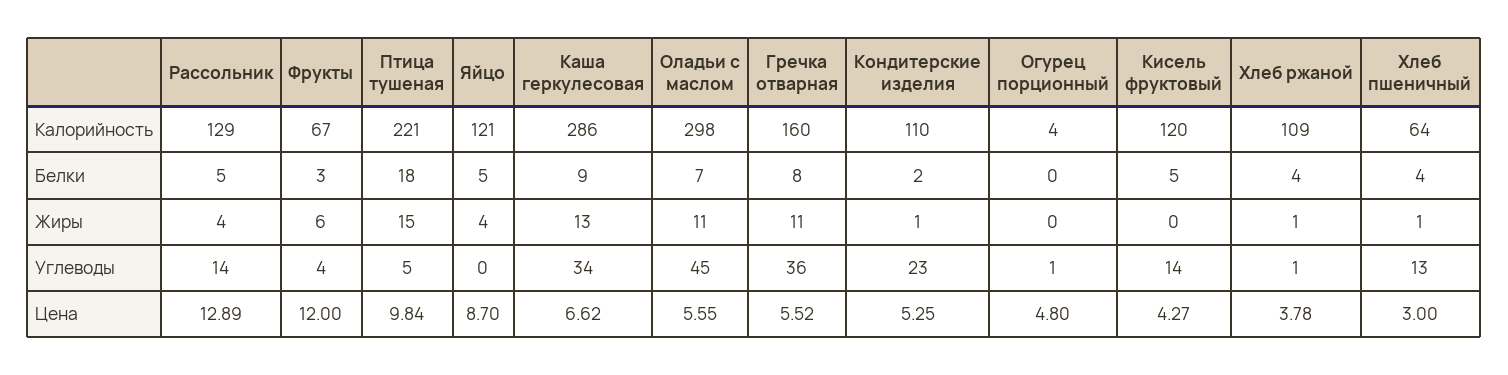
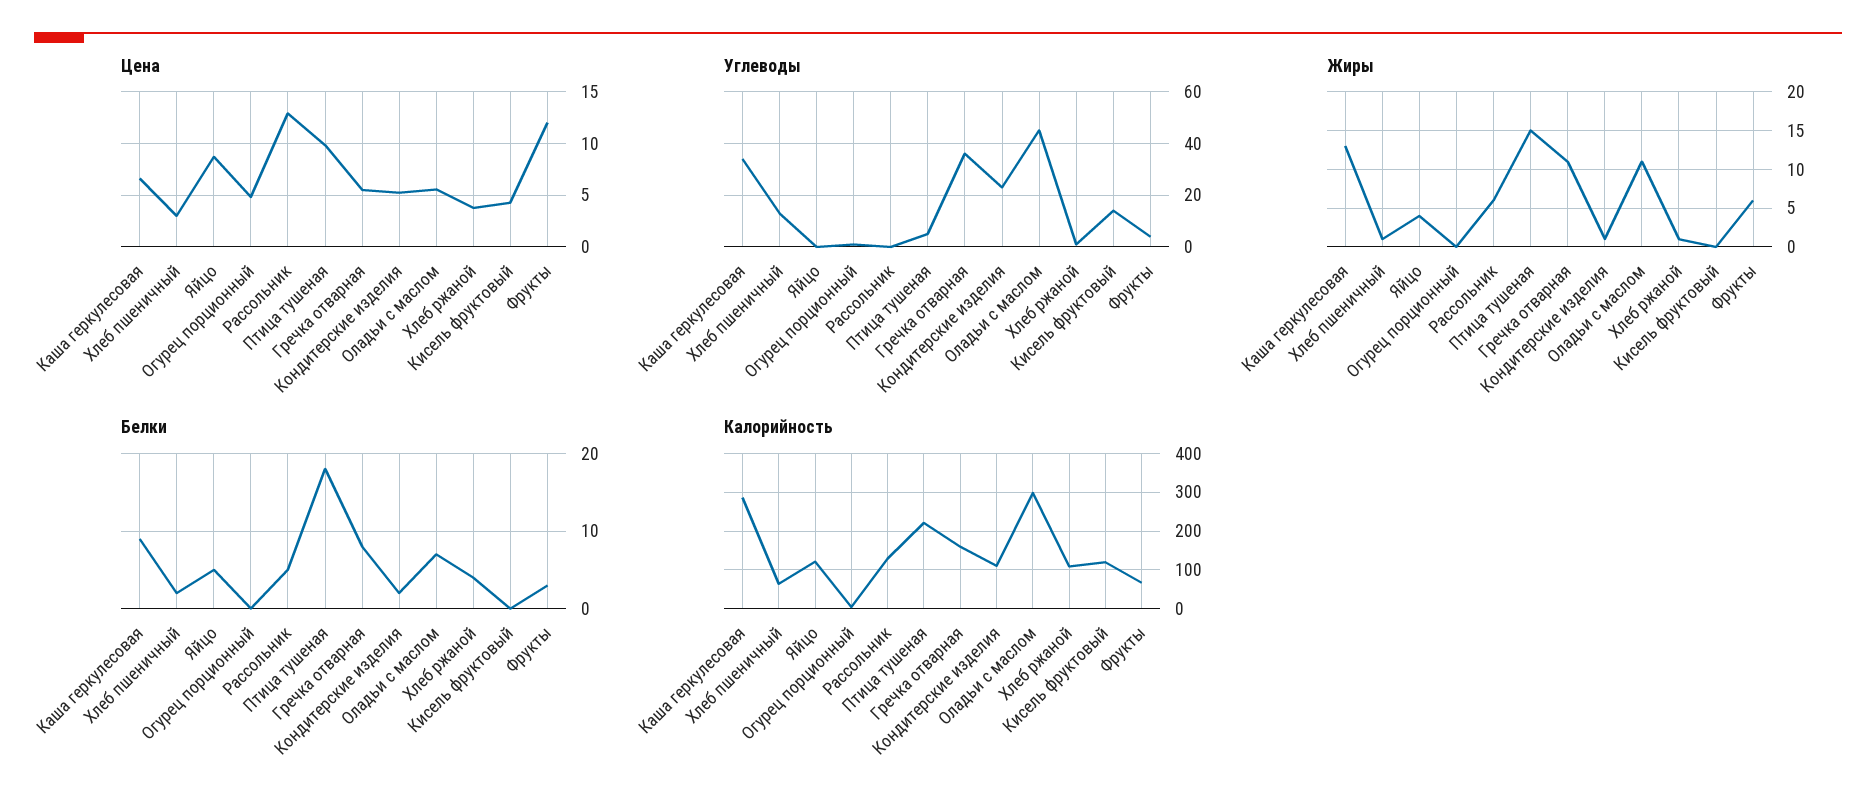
  {
    "Калорийность": {
      "Рассольник": 129,
      "Фрукты": 67,
      "Птица тушеная": 221,
      "Яйцо": 121,
      "Каша геркулесовая": 286,
      "Оладьи с маслом": 298,
      "Гречка отварная": 160,
      "Кондитерские изделия": 110,
      "Огурец порционный": 4,
      "Кисель фруктовый": 120,
      "Хлеб ржаной": 109,
      "Хлеб пшеничный": 64
    },
    "Белки": {
      "Рассольник": 5,
      "Фрукты": 3,
      "Птица тушеная": 18,
      "Яйцо": 5,
      "Каша геркулесовая": 9,
      "Оладьи с маслом": 7,
      "Гречка отварная": 8,
      "Кондитерские изделия": 2,
      "Огурец порционный": 0,
-     "Кисель фруктовый": 5,
+     "Кисель фруктовый": 0,
      "Хлеб ржаной": 4,
-     "Хлеб пшеничный": 4
+     "Хлеб пшеничный": 2
    },
    "Жиры": {
-     "Рассольник": 4,
+     "Рассольник": 6,
      "Фрукты": 6,
      "Птица тушеная": 15,
      "Яйцо": 4,
      "Каша геркулесовая": 13,
      "Оладьи с маслом": 11,
      "Гречка отварная": 11,
      "Кондитерские изделия": 1,
      "Огурец порционный": 0,
      "Кисель фруктовый": 0,
      "Хлеб ржаной": 1,
      "Хлеб пшеничный": 1
    },
    "Углеводы": {
-     "Рассольник": 14,
+     "Рассольник": 0,
      "Фрукты": 4,
      "Птица тушеная": 5,
      "Яйцо": 0,
      "Каша геркулесовая": 34,
      "Оладьи с маслом": 45,
      "Гречка отварная": 36,
      "Кондитерские изделия": 23,
      "Огурец порционный": 1,
      "Кисель фруктовый": 14,
      "Хлеб ржаной": 1,
      "Хлеб пшеничный": 13
    },
    "Цена": {
      "Рассольник": 12.89,
      "Фрукты": 12,
      "Птица тушеная": 9.84,
      "Яйцо": 8.7,
      "Каша геркулесовая": 6.62,
      "Оладьи с маслом": 5.55,
      "Гречка отварная": 5.52,
      "Кондитерские изделия": 5.25,
      "Огурец порционный": 4.8,
      "Кисель фруктовый": 4.27,
      "Хлеб ржаной": 3.78,
      "Хлеб пшеничный": 3
    }
  }

